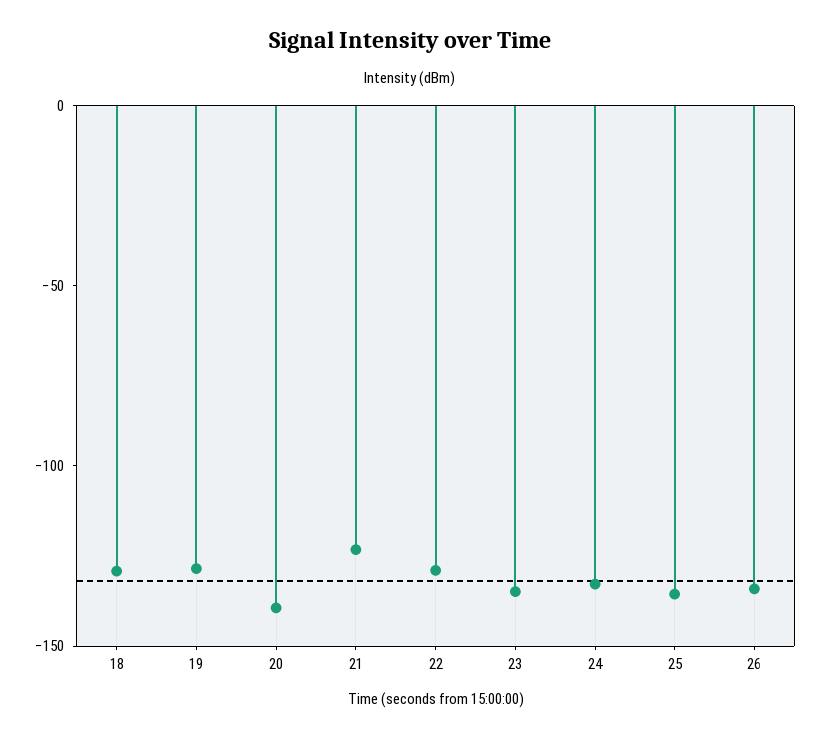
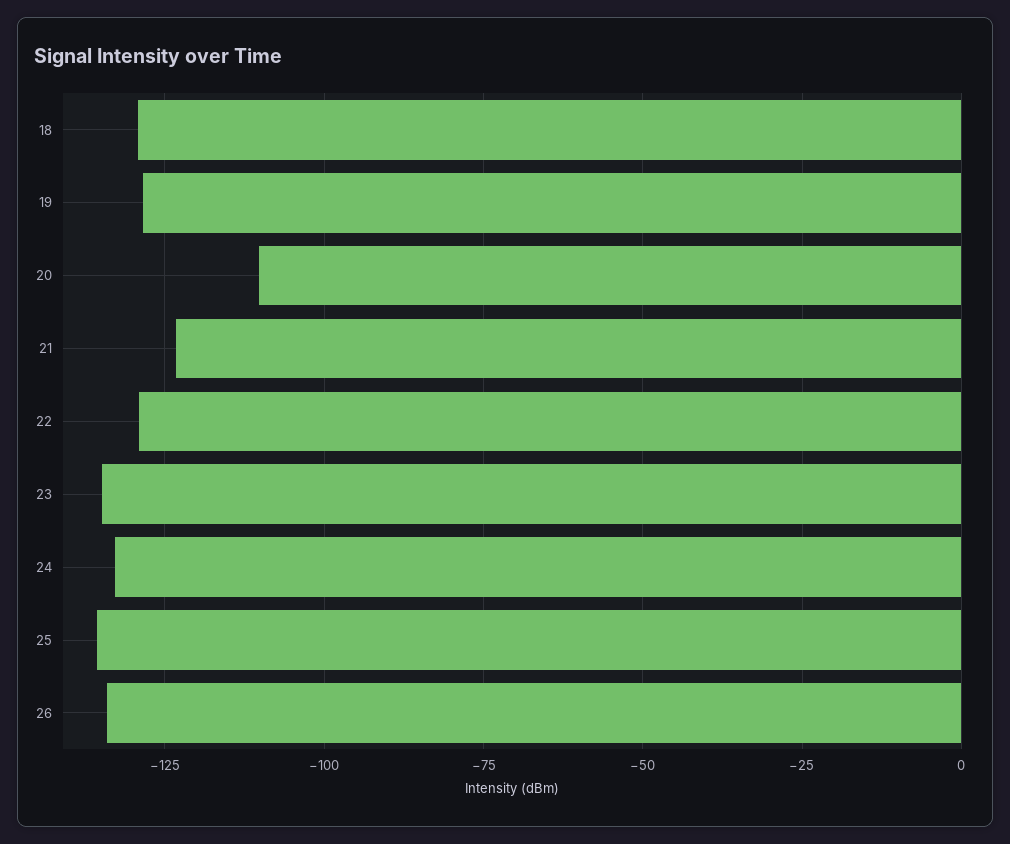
  {
    "18": -130,
    "19": -127.5,
-   "20": -140,
+   "20": -110,
    "21": -122.5,
    "22": -130,
    "23": -135,
    "24": -132.5,
    "25": -135,
    "26": -135
  }

